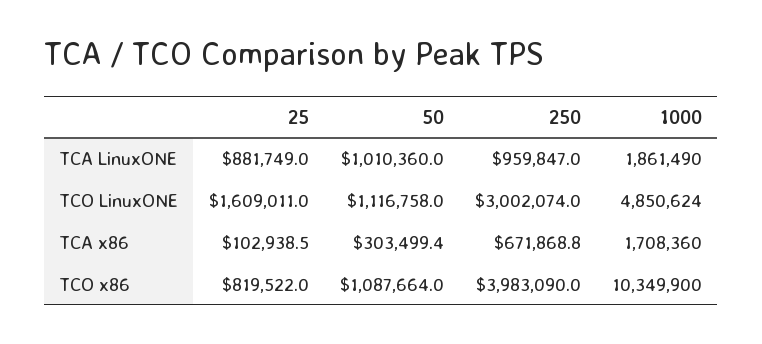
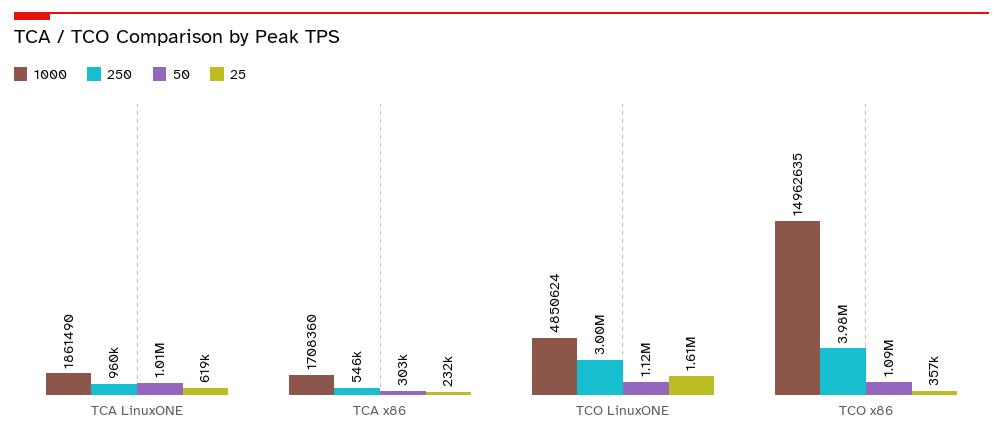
  {
    "25": {
-     "TCA LinuxONE": 881749,
+     "TCA LinuxONE": 619000,
      "TCO LinuxONE": 1609011,
-     "TCA x86": 102938.5,
+     "TCA x86": 232000,
-     "TCO x86": 819522
+     "TCO x86": 357000
    },
    "50": {
      "TCA LinuxONE": 1010360,
      "TCO LinuxONE": 1116758,
      "TCA x86": 303499.4,
      "TCO x86": 1087664
    },
    "250": {
      "TCA LinuxONE": 959847,
      "TCO LinuxONE": 3002074,
-     "TCA x86": 671868.8,
+     "TCA x86": 546000,
      "TCO x86": 3983090
    },
    "1000": {
      "TCA LinuxONE": 1861490,
      "TCO LinuxONE": 4850624,
      "TCA x86": 1708360,
-     "TCO x86": 10349900
+     "TCO x86": 14962635
    }
  }

